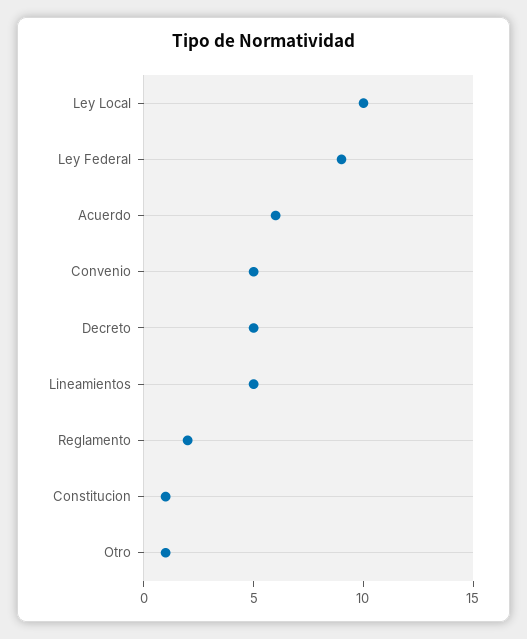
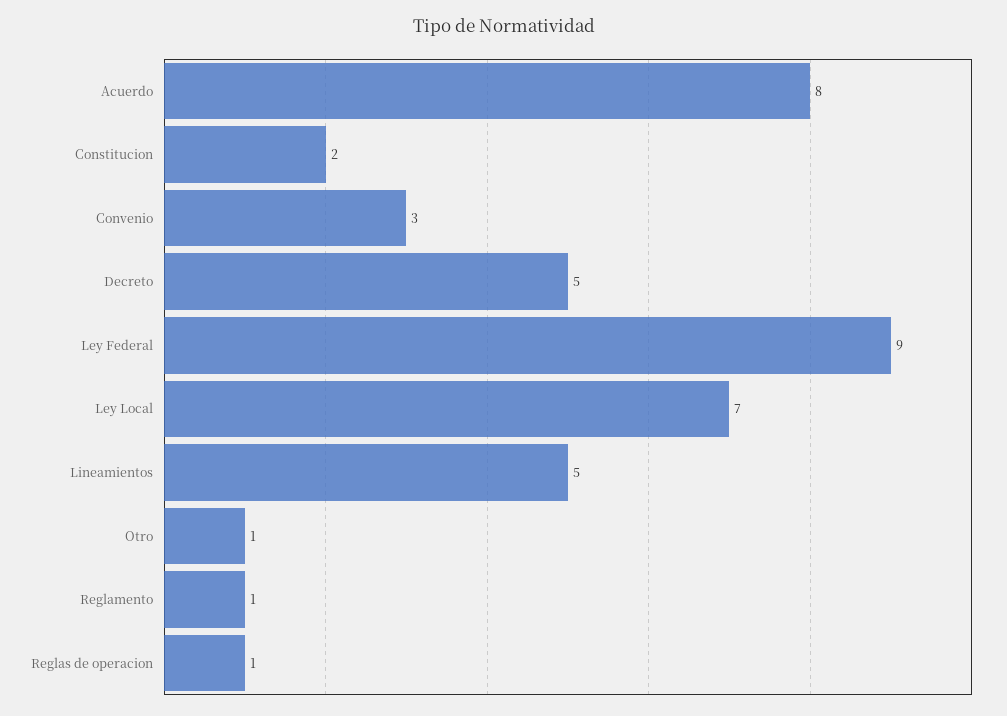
  {
-   "Ley Local": 10,
+   "Ley Local": 7,
    "Ley Federal": 9,
-   "Acuerdo": 6,
+   "Acuerdo": 8,
-   "Convenio": 5,
+   "Convenio": 3,
    "Decreto": 5,
    "Lineamientos": 5,
-   "Reglamento": 2,
+   "Reglamento": 1,
-   "Constitucion": 1,
+   "Constitucion": 2,
-   "Otro": 1
+   "Otro": 1,
+   "Reglas de operacion": 1
  }

